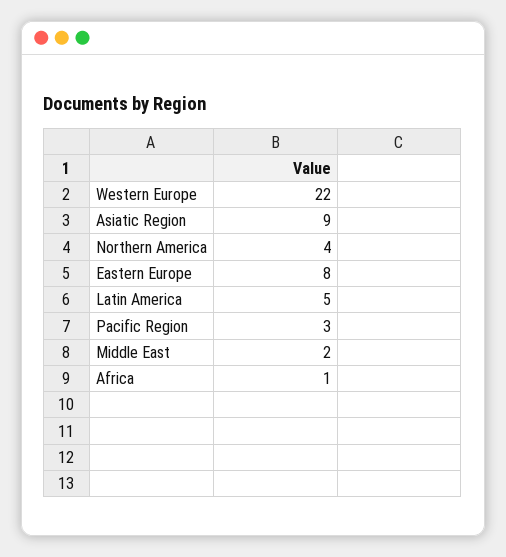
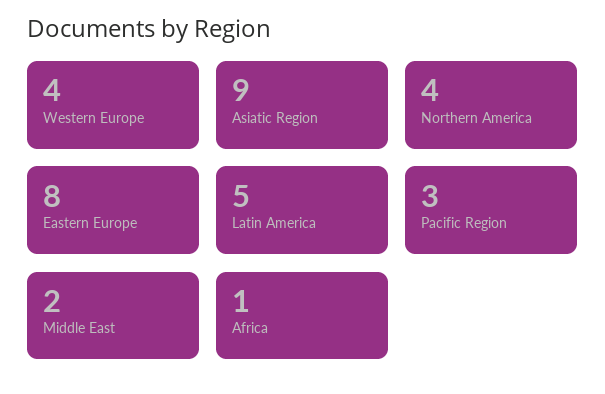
  {
-   "Western Europe": 22,
+   "Western Europe": 4,
    "Asiatic Region": 9,
    "Northern America": 4,
    "Eastern Europe": 8,
    "Latin America": 5,
    "Pacific Region": 3,
    "Middle East": 2,
    "Africa": 1
  }

